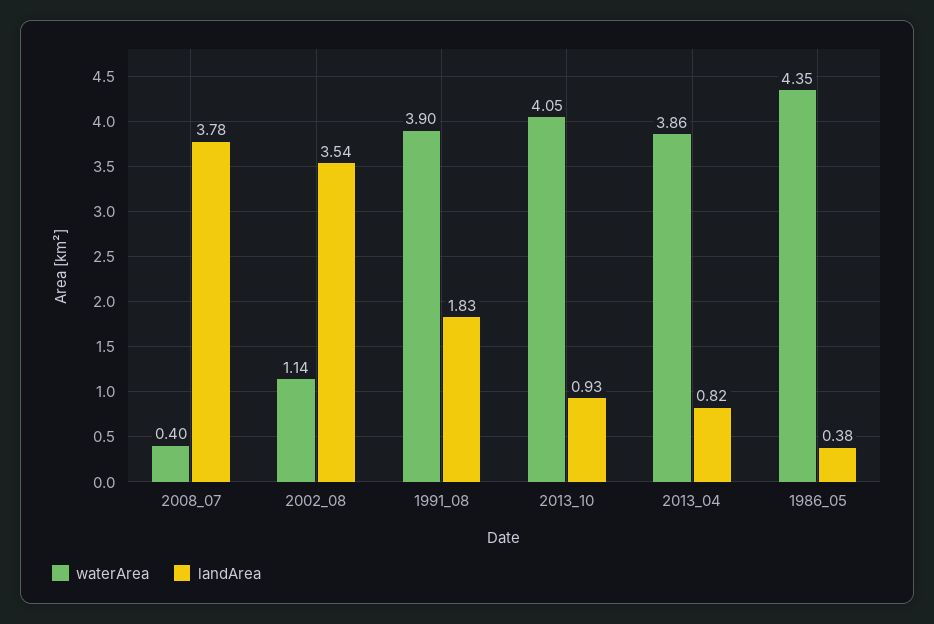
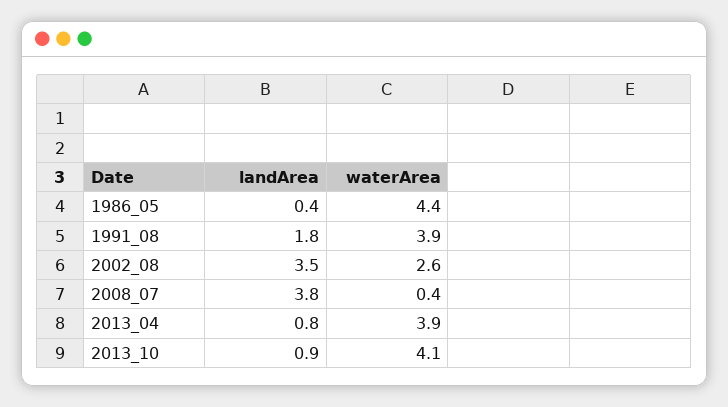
  {
    "waterArea": {
      "2008_07": 0.4,
-     "2002_08": 1.14,
+     "2002_08": 2.6,
      "1991_08": 3.9,
      "2013_10": 4.05,
      "2013_04": 3.86,
      "1986_05": 4.35
    },
    "landArea": {
      "2008_07": 3.78,
      "2002_08": 3.54,
      "1991_08": 1.83,
      "2013_10": 0.93,
      "2013_04": 0.82,
      "1986_05": 0.38
    }
  }

